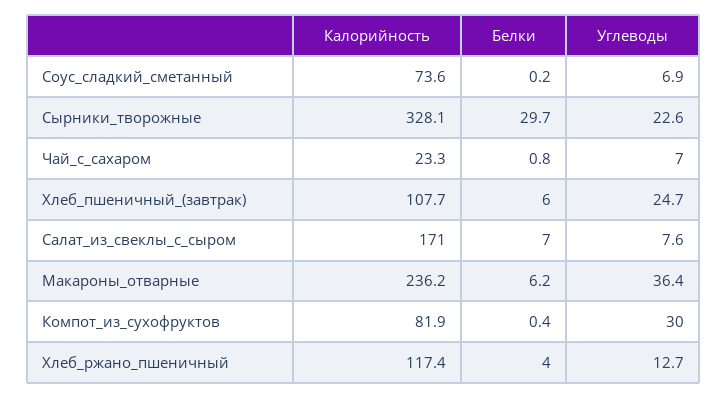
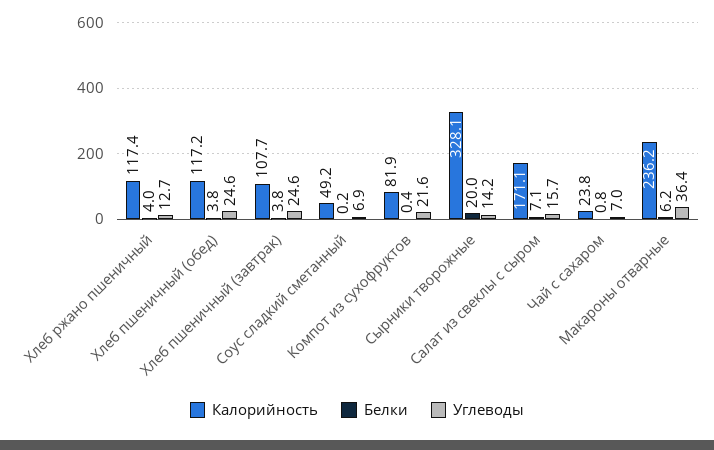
  {
    "Калорийность": {
-     "Соус_сладкий_сметанный": 73.6,
+     "Соус_сладкий_сметанный": 49.2,
      "Сырники_творожные": 328.1,
-     "Чай_с_сахаром": 23.3,
+     "Чай_с_сахаром": 23.8,
      "Хлеб_пшеничный_(завтрак)": 107.7,
-     "Салат_из_свеклы_с_сыром": 171,
+     "Салат_из_свеклы_с_сыром": 171.1,
      "Макароны_отварные": 236.2,
      "Компот_из_сухофруктов": 81.9,
-     "Хлеб_ржано_пшеничный": 117.4
+     "Хлеб_ржано_пшеничный": 117.4,
+     "Хлеб пшеничный (обед)": 117.2
    },
    "Белки": {
      "Соус_сладкий_сметанный": 0.2,
-     "Сырники_творожные": 29.7,
+     "Сырники_творожные": 20,
      "Чай_с_сахаром": 0.8,
-     "Хлеб_пшеничный_(завтрак)": 6,
+     "Хлеб_пшеничный_(завтрак)": 3.8,
-     "Салат_из_свеклы_с_сыром": 7,
+     "Салат_из_свеклы_с_сыром": 7.1,
      "Макароны_отварные": 6.2,
      "Компот_из_сухофруктов": 0.4,
-     "Хлеб_ржано_пшеничный": 4
+     "Хлеб_ржано_пшеничный": 4,
+     "Хлеб пшеничный (обед)": 3.8
    },
    "Углеводы": {
      "Соус_сладкий_сметанный": 6.9,
-     "Сырники_творожные": 22.6,
+     "Сырники_творожные": 14.2,
      "Чай_с_сахаром": 7,
-     "Хлеб_пшеничный_(завтрак)": 24.7,
+     "Хлеб_пшеничный_(завтрак)": 24.6,
-     "Салат_из_свеклы_с_сыром": 7.6,
+     "Салат_из_свеклы_с_сыром": 15.7,
      "Макароны_отварные": 36.4,
-     "Компот_из_сухофруктов": 30,
+     "Компот_из_сухофруктов": 21.6,
-     "Хлеб_ржано_пшеничный": 12.7
+     "Хлеб_ржано_пшеничный": 12.7,
+     "Хлеб пшеничный (обед)": 24.6
    }
  }

